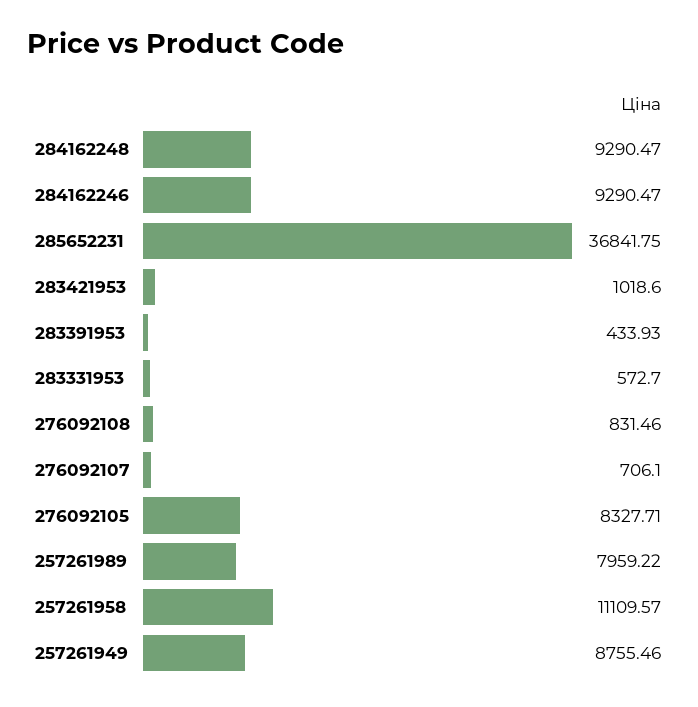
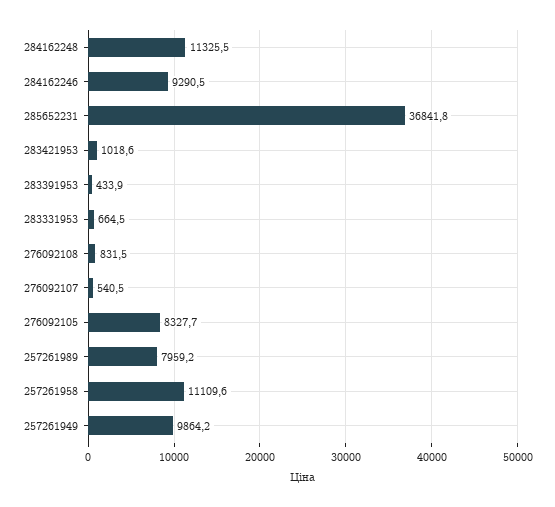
  {
-   "284162248": 9290.47,
+   "284162248": 11325.5,
    "284162246": 9290.47,
    "285652231": 36841.75,
    "283421953": 1018.6,
    "283391953": 433.93,
-   "283331953": 572.7,
+   "283331953": 664.5,
    "276092108": 831.46,
-   "276092107": 706.1,
+   "276092107": 540.5,
    "276092105": 8327.71,
    "257261989": 7959.22,
    "257261958": 11109.57,
-   "257261949": 8755.46
+   "257261949": 9864.2
  }

